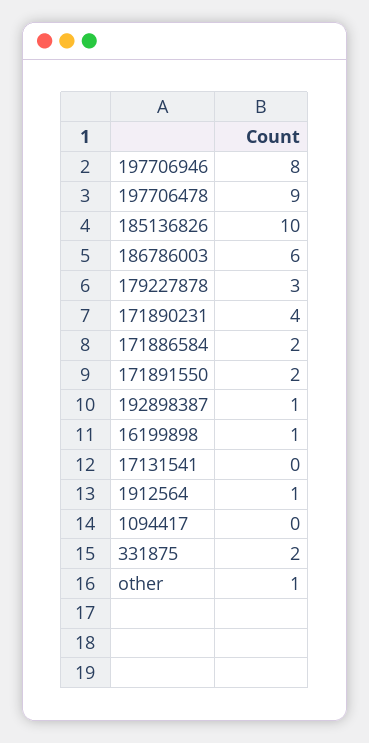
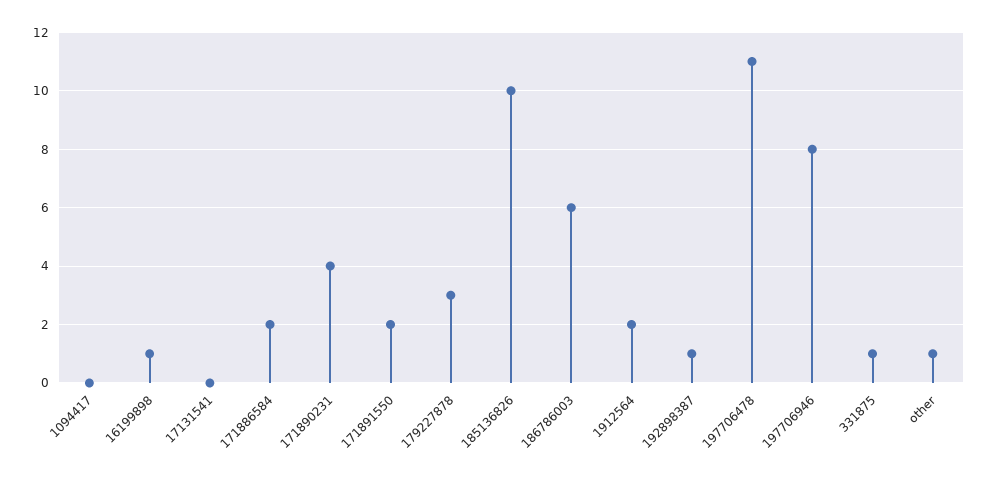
  {
    "197706946": 8,
-   "197706478": 9,
+   "197706478": 11,
    "185136826": 10,
    "186786003": 6,
    "179227878": 3,
    "171890231": 4,
    "171886584": 2,
    "171891550": 2,
    "192898387": 1,
    "16199898": 1,
    "17131541": 0,
-   "1912564": 1,
+   "1912564": 2,
    "1094417": 0,
-   "331875": 2,
+   "331875": 1,
    "other": 1
  }

